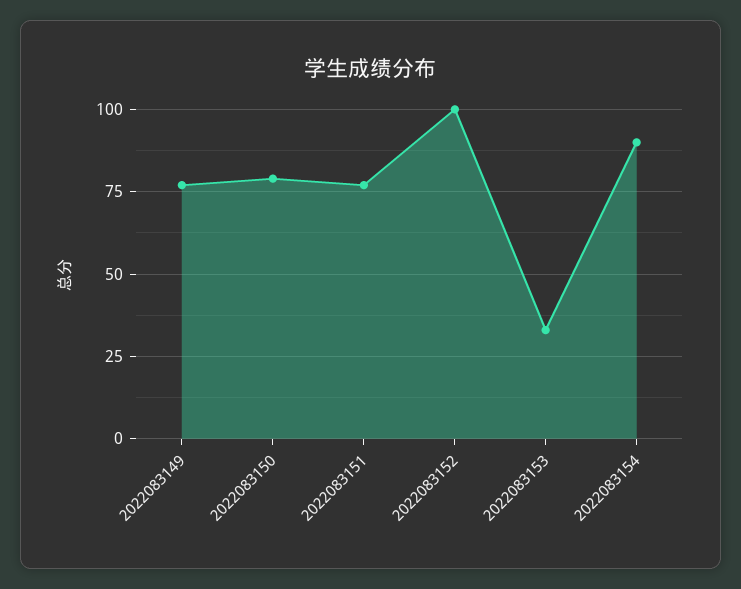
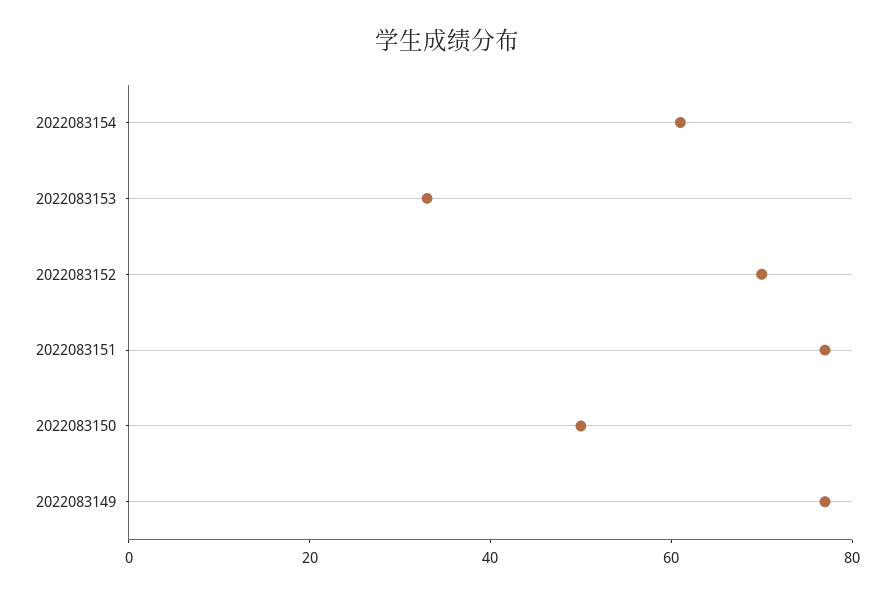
  {
    "2022083149": 75,
-   "2022083150": 80,
+   "2022083150": 50,
    "2022083151": 75,
-   "2022083152": 100,
+   "2022083152": 70,
    "2022083153": 35,
-   "2022083154": 90
+   "2022083154": 60
  }

